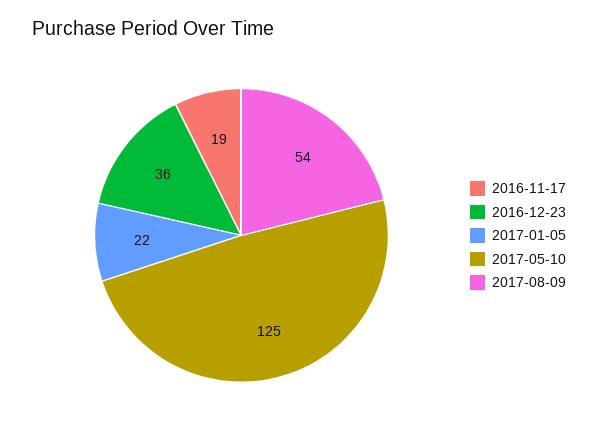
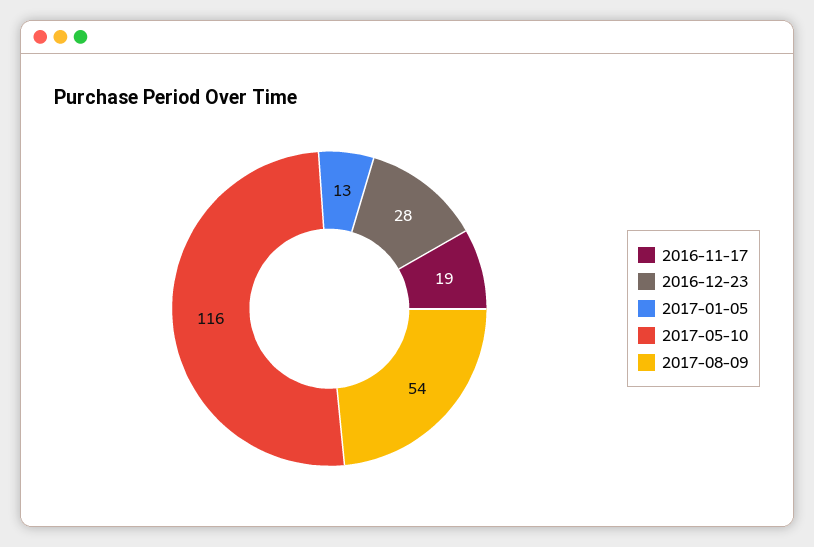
  {
    "2016-11-17": 19,
-   "2016-12-23": 36,
+   "2016-12-23": 28,
-   "2017-01-05": 22,
+   "2017-01-05": 13,
-   "2017-05-10": 125,
+   "2017-05-10": 116,
    "2017-08-09": 54
  }

